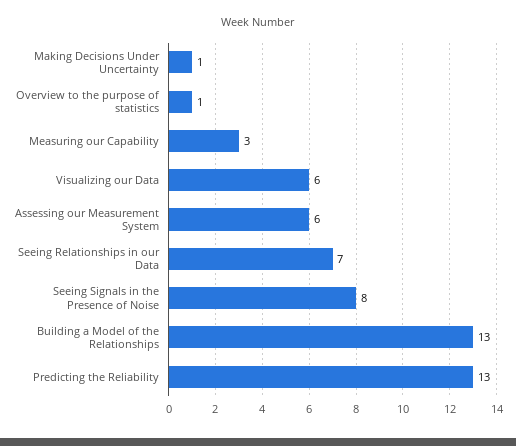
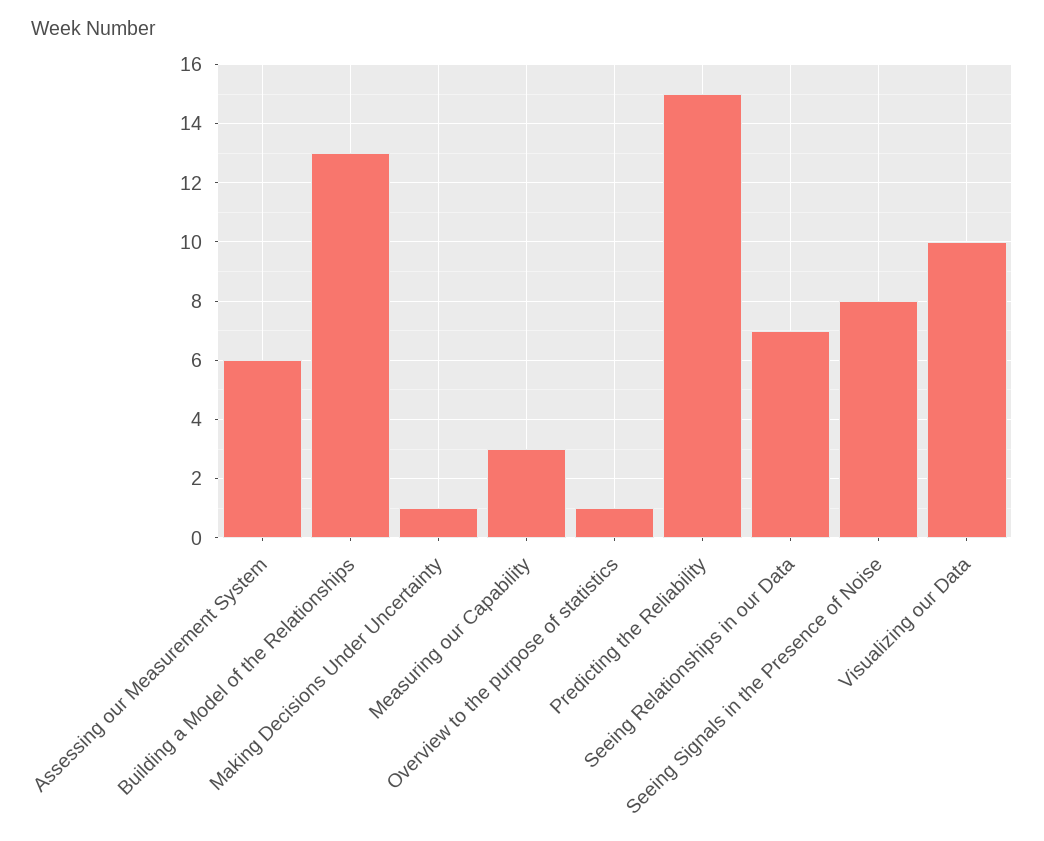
  {
    "Making Decisions Under Uncertainty": 1,
    "Overview to the purpose of statistics": 1,
    "Measuring our Capability": 3,
-   "Visualizing our Data": 6,
+   "Visualizing our Data": 10,
    "Assessing our Measurement System": 6,
    "Seeing Relationships in our Data": 7,
    "Seeing Signals in the Presence of Noise": 8,
    "Building a Model of the Relationships": 13,
-   "Predicting the Reliability": 13
+   "Predicting the Reliability": 15
  }

